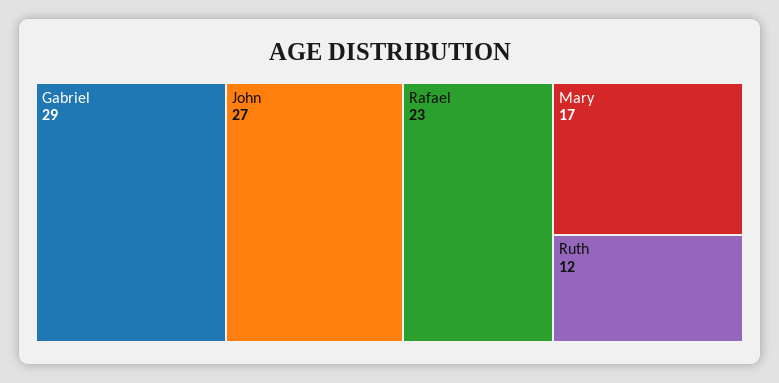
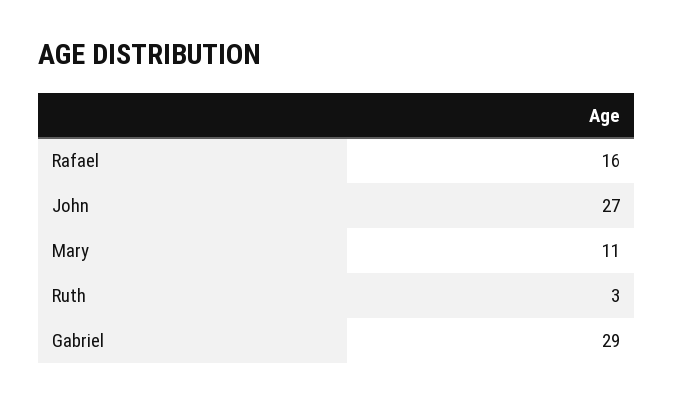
  {
    "Gabriel": 29,
    "John": 27,
-   "Rafael": 23,
+   "Rafael": 16,
-   "Mary": 17,
+   "Mary": 11,
-   "Ruth": 12
+   "Ruth": 3
  }

